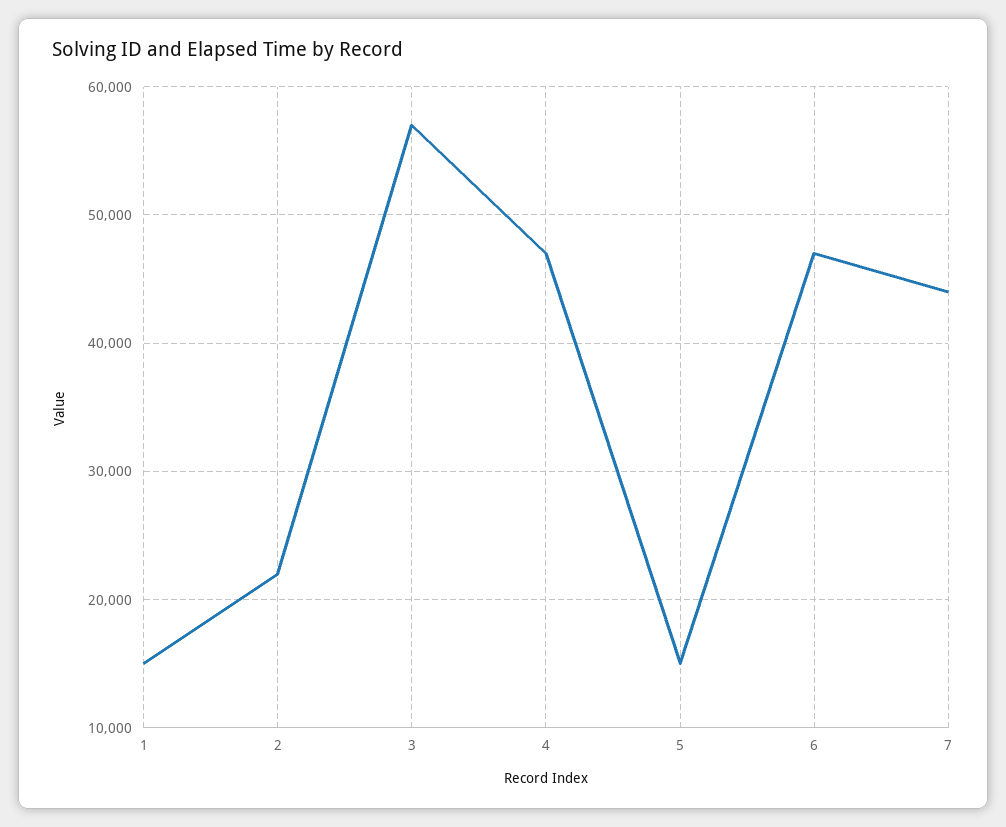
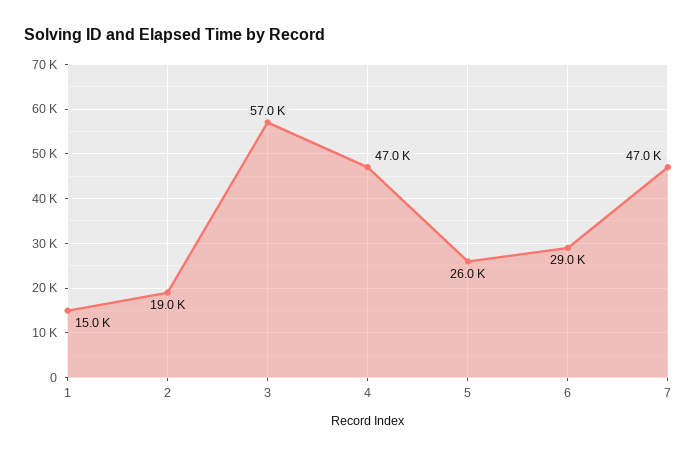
  {
    "1": 15000,
-   "2": 22000,
+   "2": 19000,
    "3": 57000,
    "4": 47000,
-   "5": 15000,
+   "5": 26000,
-   "6": 47000,
+   "6": 29000,
-   "7": 44000
+   "7": 47000
  }

